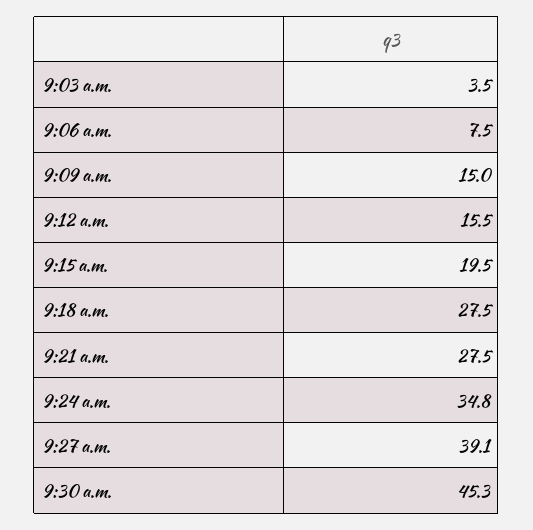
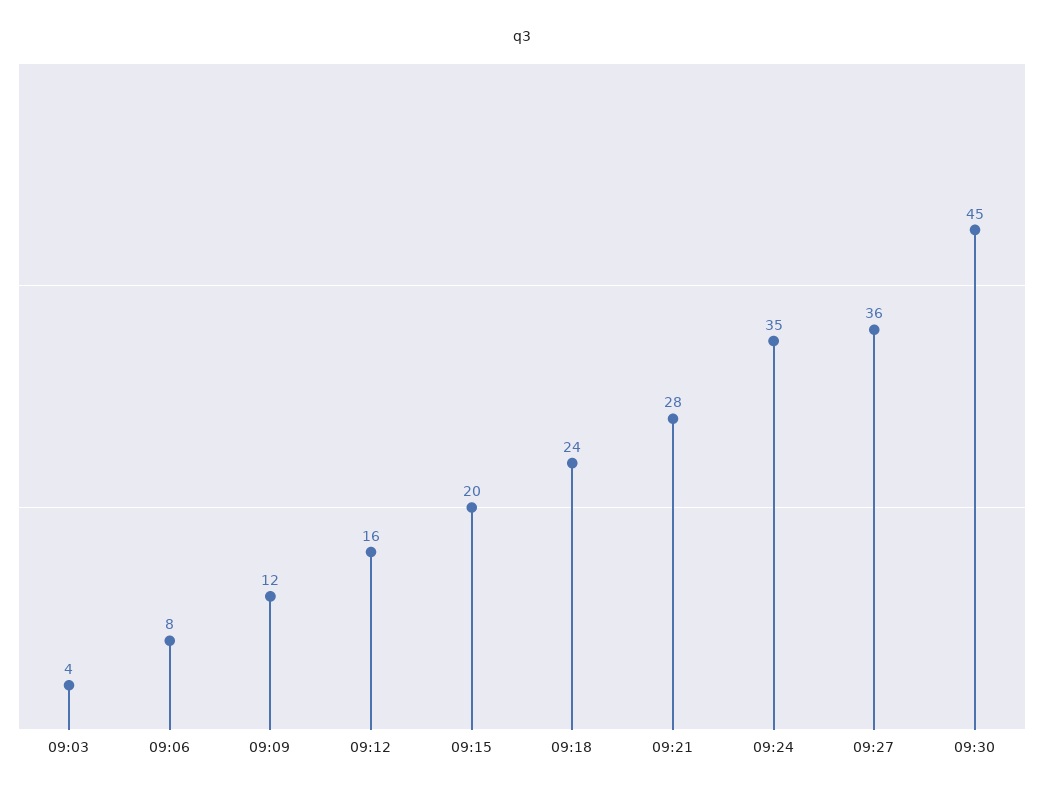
  {
    "9:03 a.m.": 3.5,
    "9:06 a.m.": 7.5,
-   "9:09 a.m.": 15,
+   "9:09 a.m.": 12,
    "9:12 a.m.": 15.5,
    "9:15 a.m.": 19.5,
-   "9:18 a.m.": 27.5,
+   "9:18 a.m.": 24,
    "9:21 a.m.": 27.5,
    "9:24 a.m.": 34.8,
-   "9:27 a.m.": 39.1,
+   "9:27 a.m.": 36,
    "9:30 a.m.": 45.3
  }

